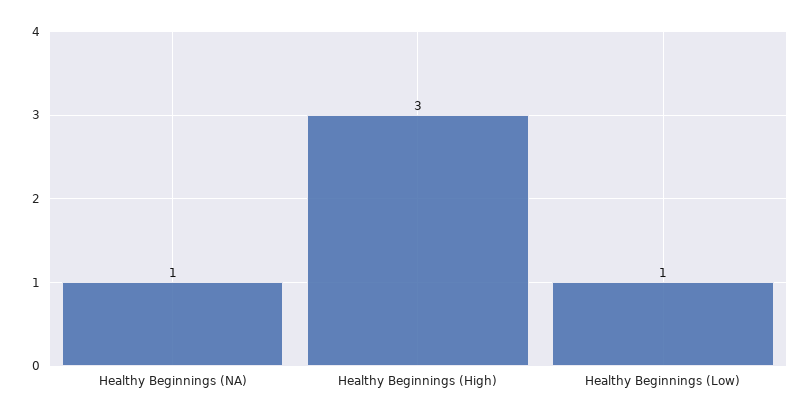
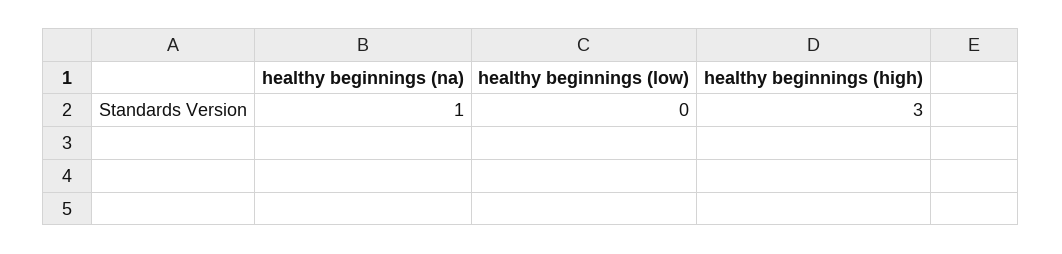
  {
    "Healthy Beginnings (NA)": 1,
    "Healthy Beginnings (High)": 3,
-   "Healthy Beginnings (Low)": 1
+   "Healthy Beginnings (Low)": 0
  }

